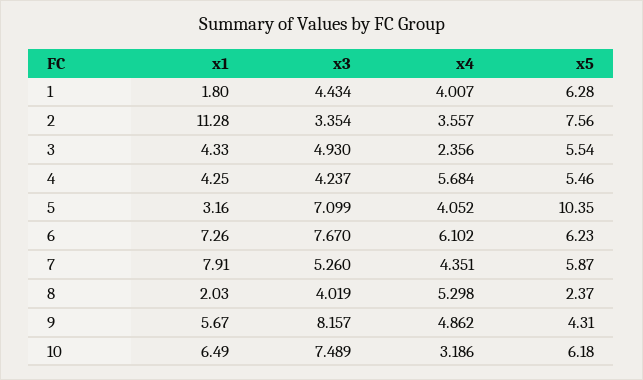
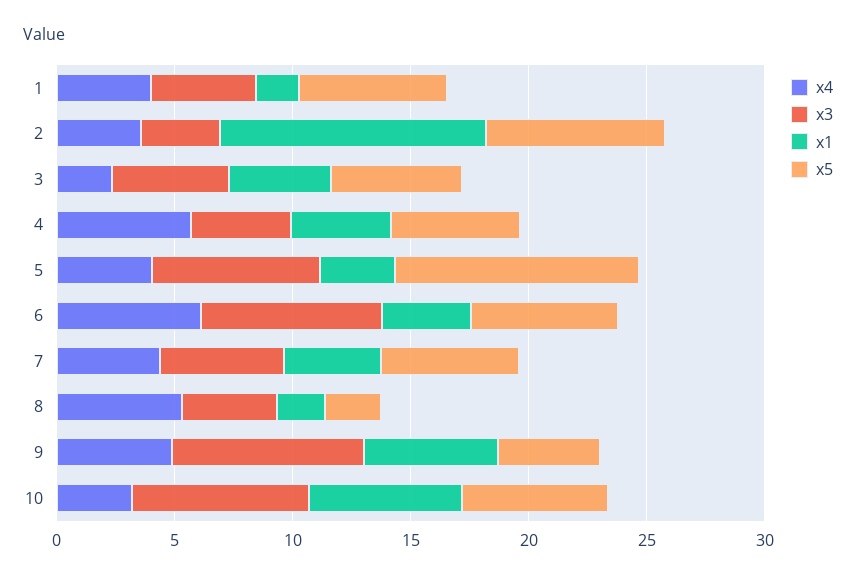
  {
    "x1": {
      "1": 1.8,
      "2": 11.28,
      "3": 4.33,
      "4": 4.25,
      "5": 3.16,
-     "6": 7.26,
+     "6": 4,
-     "7": 7.91,
+     "7": 4,
      "8": 2.03,
      "9": 5.67,
      "10": 6.49
    },
    "x3": {
      "1": 4.434,
      "2": 3.354,
      "3": 4.93,
      "4": 4.237,
      "5": 7.099,
      "6": 7.67,
      "7": 5.26,
      "8": 4.019,
      "9": 8.157,
      "10": 7.489
    },
    "x4": {
      "1": 4.007,
      "2": 3.557,
      "3": 2.356,
      "4": 5.684,
      "5": 4.052,
      "6": 6.102,
      "7": 4.351,
      "8": 5.298,
      "9": 4.862,
      "10": 3.186
    },
    "x5": {
      "1": 6.28,
      "2": 7.56,
      "3": 5.54,
      "4": 5.46,
      "5": 10.35,
      "6": 6.23,
      "7": 5.87,
      "8": 2.37,
      "9": 4.31,
      "10": 6.18
    }
  }

